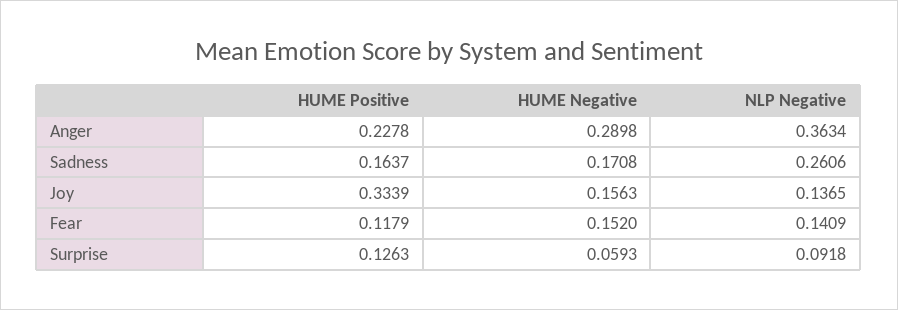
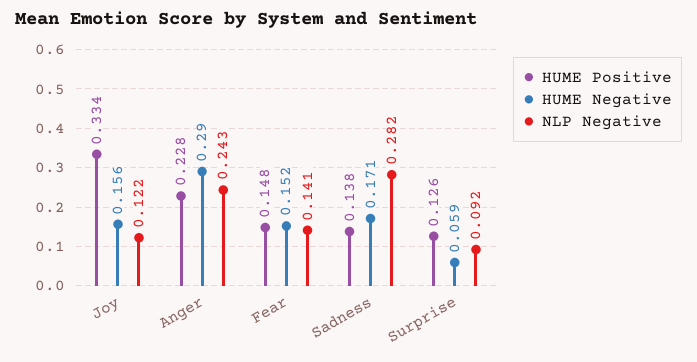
  {
    "HUME Positive": {
      "Anger": 0.2278,
-     "Sadness": 0.1637,
+     "Sadness": 0.138,
      "Joy": 0.3339,
-     "Fear": 0.1179,
+     "Fear": 0.148,
      "Surprise": 0.1263
    },
    "HUME Negative": {
      "Anger": 0.2898,
      "Sadness": 0.1708,
      "Joy": 0.1563,
      "Fear": 0.152,
      "Surprise": 0.0593
    },
    "NLP Negative": {
-     "Anger": 0.3634,
+     "Anger": 0.243,
-     "Sadness": 0.2606,
+     "Sadness": 0.282,
-     "Joy": 0.1365,
+     "Joy": 0.122,
      "Fear": 0.1409,
      "Surprise": 0.0918
    }
  }

